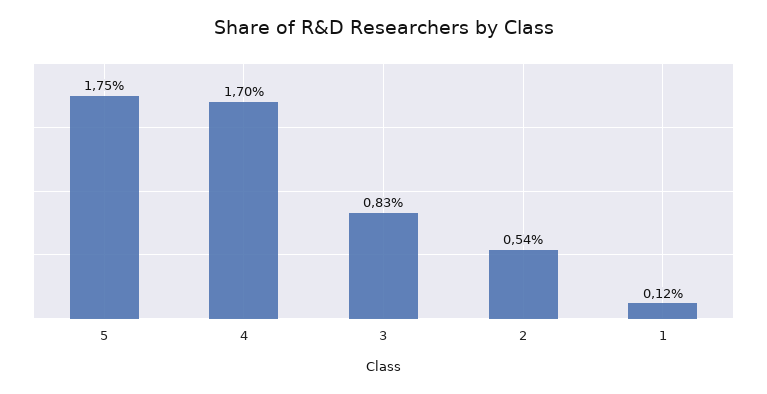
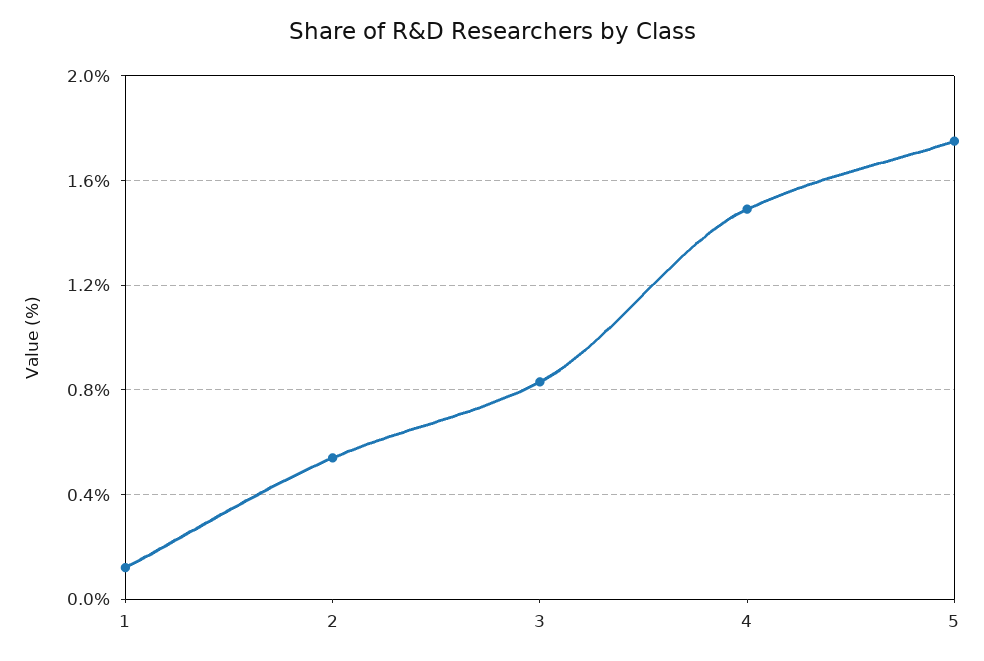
  {
    "5": 1.75,
-   "4": 1.7,
+   "4": 1.5,
    "3": 0.83,
    "2": 0.54,
    "1": 0.12
  }

